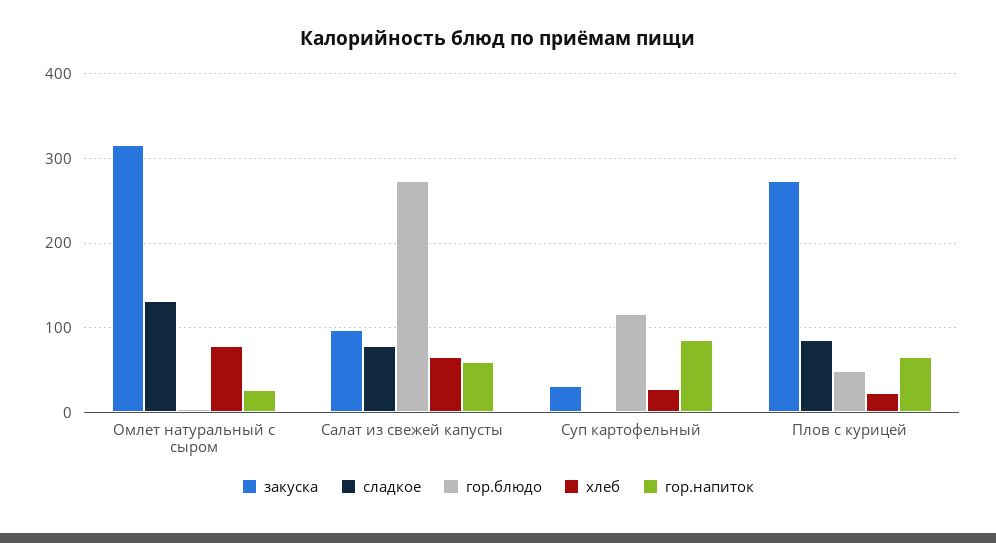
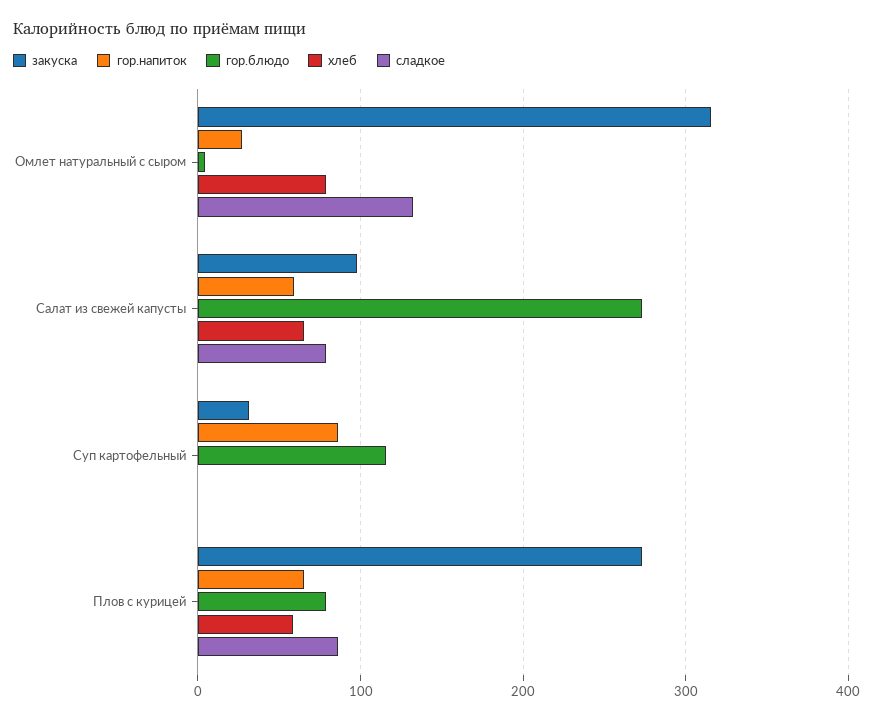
  {
    "закуска": {
      "Омлет натуральный с сыром": 320,
      "Салат из свежей капусты": 100,
      "Суп картофельный": 30,
      "Плов с курицей": 270
    },
    "сладкое": {
      "Омлет натуральный с сыром": 130,
      "Салат из свежей капусты": 80,
      "Суп картофельный": 0,
      "Плов с курицей": 90
    },
    "гор.блюдо": {
      "Омлет натуральный с сыром": 0,
      "Салат из свежей капусты": 270,
      "Суп картофельный": 120,
-     "Плов с курицей": 50
+     "Плов с курицей": 80
    },
    "хлеб": {
      "Омлет натуральный с сыром": 80,
      "Салат из свежей капусты": 70,
-     "Суп картофельный": 30,
+     "Суп картофельный": 0,
-     "Плов с курицей": 20
+     "Плов с курицей": 60
    },
    "гор.напиток": {
      "Омлет натуральный с сыром": 30,
      "Салат из свежей капусты": 60,
      "Суп картофельный": 90,
      "Плов с курицей": 70
    }
  }

